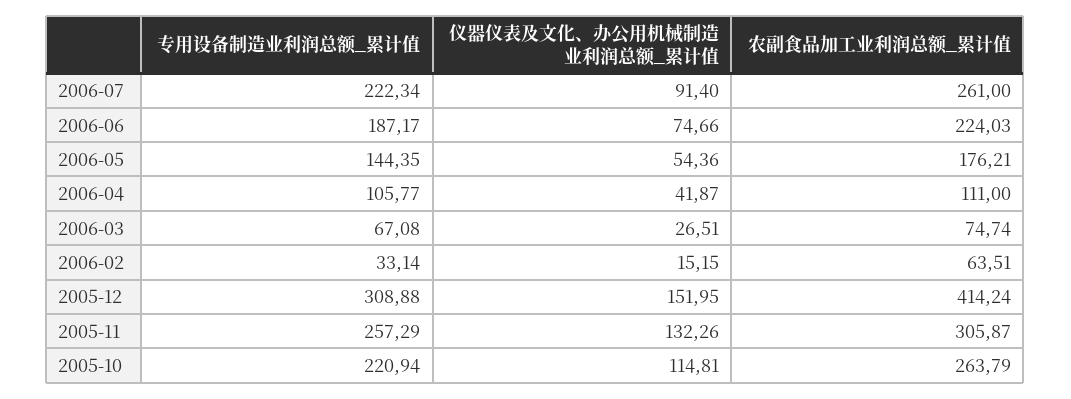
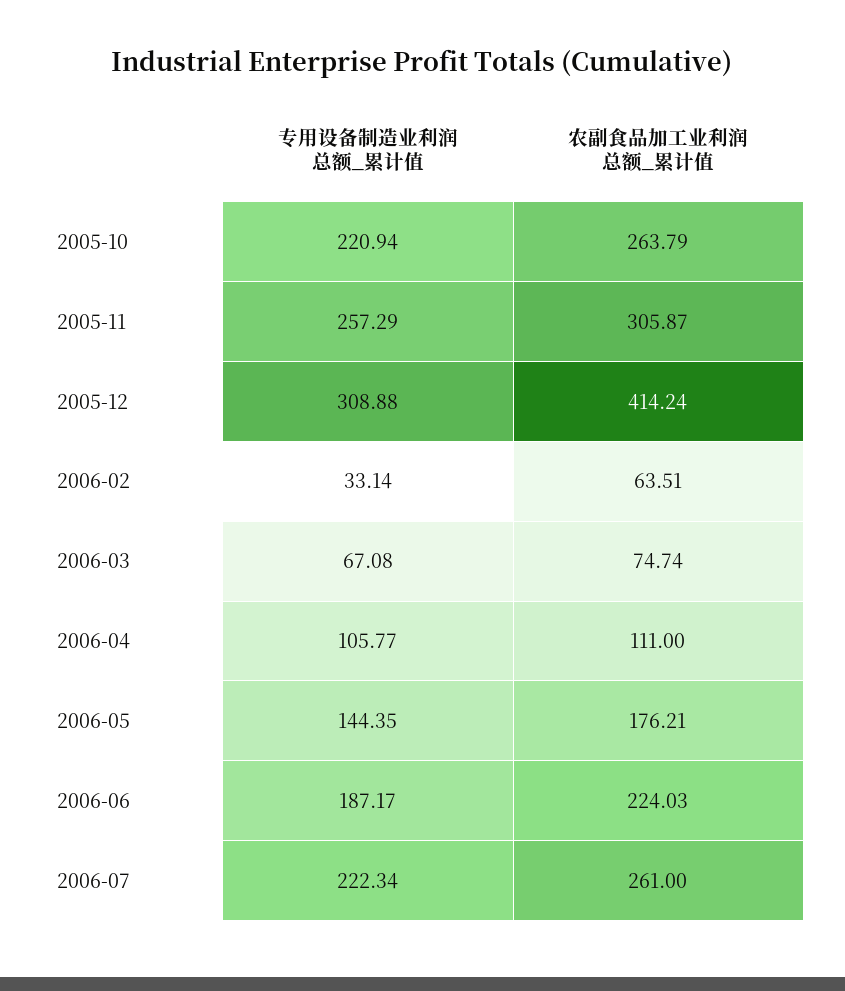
  {
    "专用设备制造业利润总额_累计值": {
      "2006-07": 222.34,
      "2006-06": 187.17,
      "2006-05": 144.35,
      "2006-04": 105.77,
      "2006-03": 67.08,
      "2006-02": 33.14,
      "2005-12": 308.88,
      "2005-11": 257.29,
      "2005-10": 220.94
    },
-   "仪器仪表及文化、办公用机械制造业利润总额_累计值": {
-     "2006-07": 91.4,
-     "2006-06": 74.66,
-     "2006-05": 54.36,
-     "2006-04": 41.87,
-     "2006-03": 26.51,
-     "2006-02": 15.15,
-     "2005-12": 151.95,
-     "2005-11": 132.26,
-     "2005-10": 114.81
-   },
    "农副食品加工业利润总额_累计值": {
      "2006-07": 261,
      "2006-06": 224.03,
      "2006-05": 176.21,
      "2006-04": 111,
      "2006-03": 74.74,
      "2006-02": 63.51,
      "2005-12": 414.24,
      "2005-11": 305.87,
      "2005-10": 263.79
    }
  }

